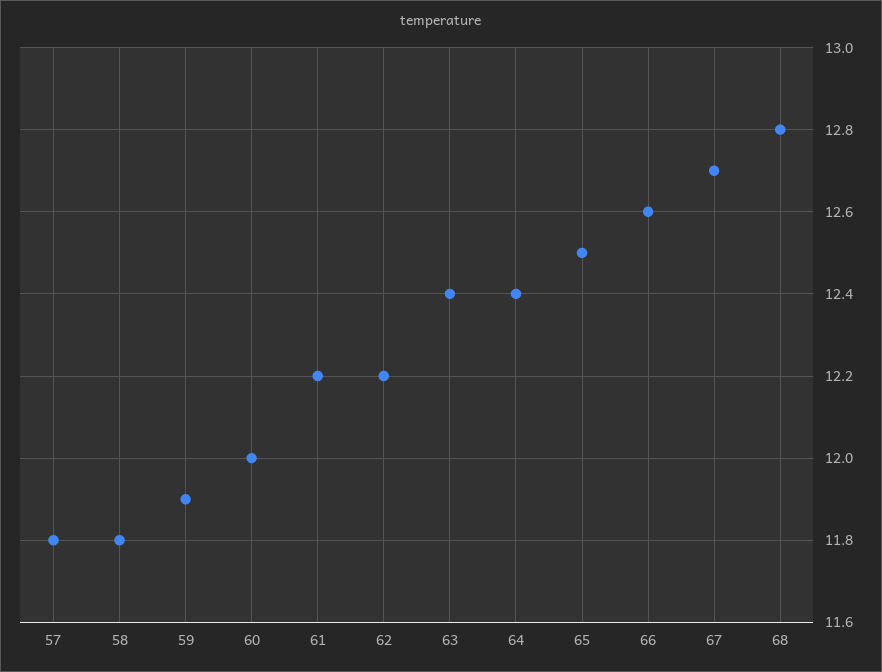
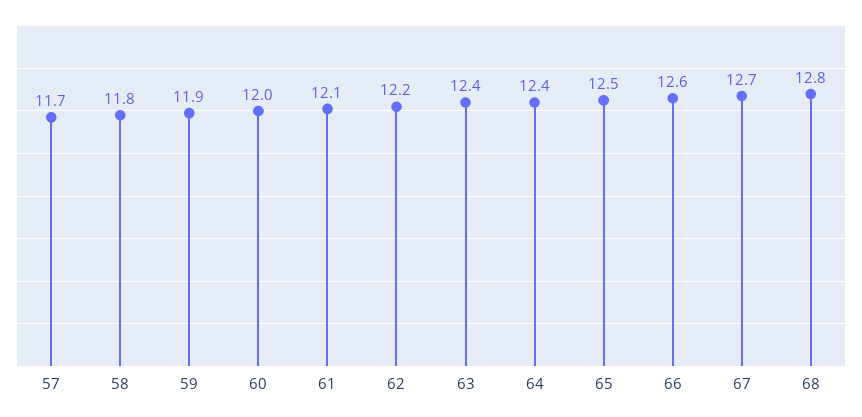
  {
-   "57": 11.8,
+   "57": 11.7,
    "58": 11.8,
    "59": 11.9,
    "60": 12,
-   "61": 12.2,
+   "61": 12.1,
    "62": 12.2,
    "63": 12.4,
    "64": 12.4,
    "65": 12.5,
    "66": 12.6,
    "67": 12.7,
    "68": 12.8
  }

